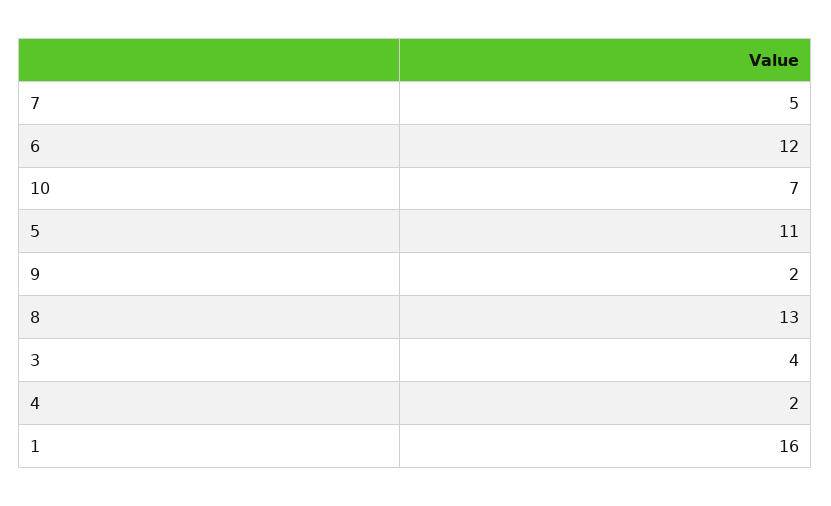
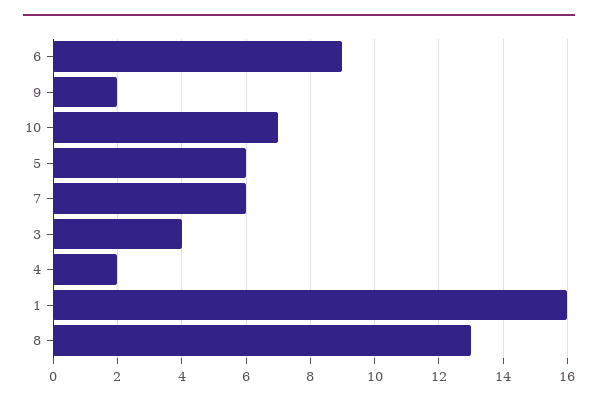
  {
-   "7": 5,
+   "7": 6,
-   "6": 12,
+   "6": 9,
    "10": 7,
-   "5": 11,
+   "5": 6,
    "9": 2,
    "8": 13,
    "3": 4,
    "4": 2,
    "1": 16
  }

